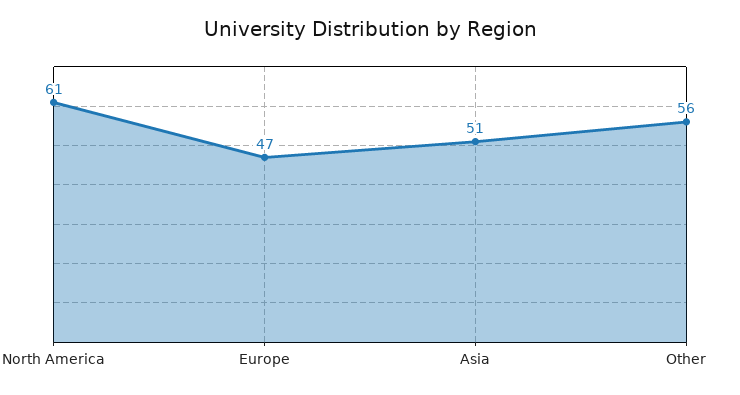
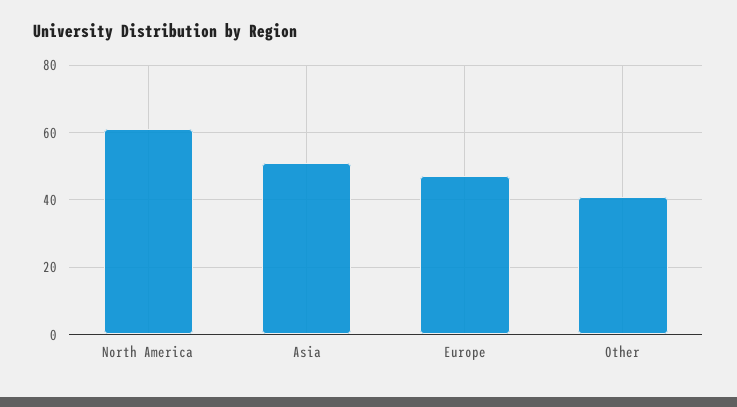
  {
    "North America": 61,
    "Europe": 47,
    "Asia": 51,
-   "Other": 56
+   "Other": 40
  }

